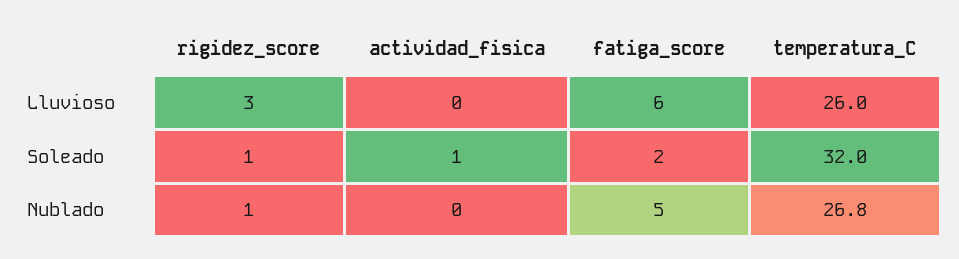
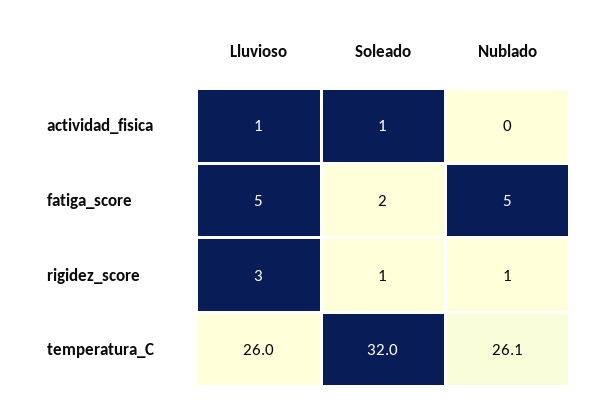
  {
    "rigidez_score": {
      "Lluvioso": 3,
      "Soleado": 1,
      "Nublado": 1
    },
    "actividad_fisica": {
-     "Lluvioso": 0,
+     "Lluvioso": 1,
      "Soleado": 1,
      "Nublado": 0
    },
    "fatiga_score": {
-     "Lluvioso": 6,
+     "Lluvioso": 5,
      "Soleado": 2,
      "Nublado": 5
    },
    "temperatura_C": {
      "Lluvioso": 26,
      "Soleado": 32,
-     "Nublado": 26.8
+     "Nublado": 26.1
    }
  }

